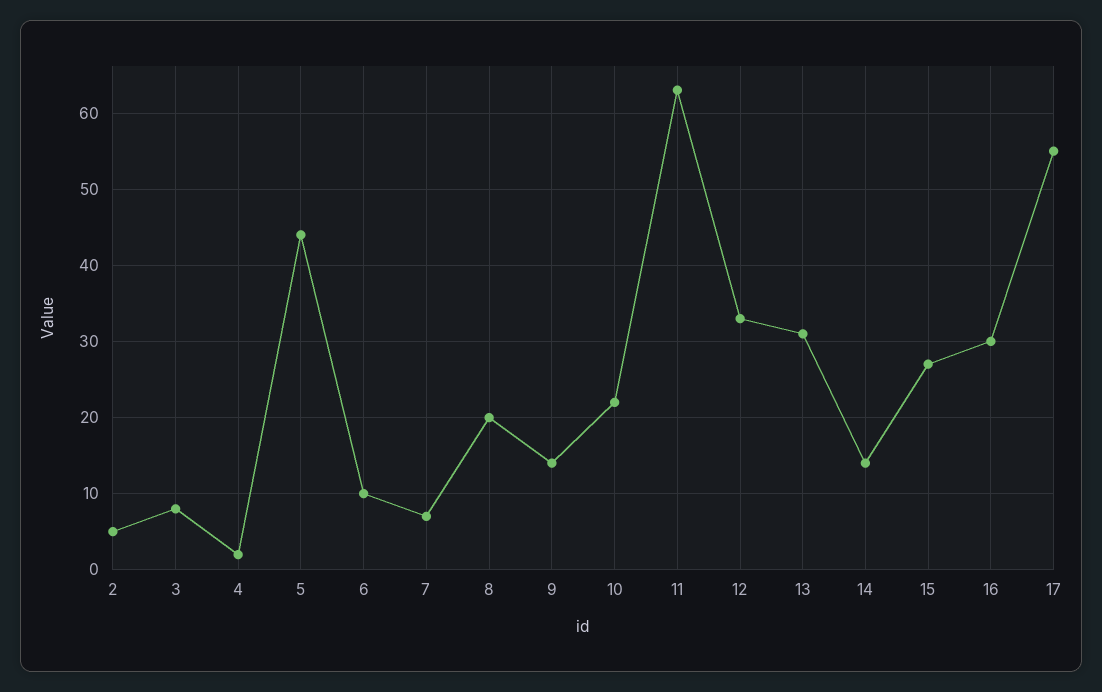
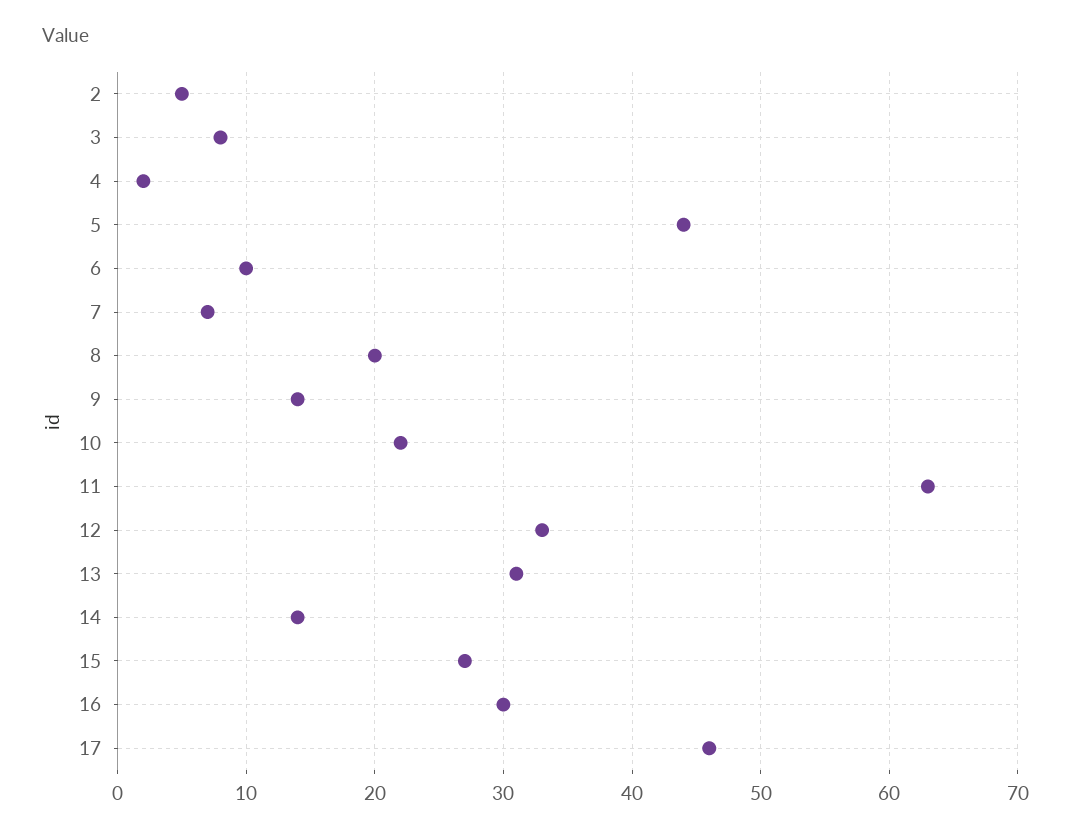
  {
    "2": 5,
    "3": 8,
    "4": 2,
    "5": 44,
    "6": 10,
    "7": 7,
    "8": 20,
    "9": 14,
    "10": 22,
    "11": 63,
    "12": 33,
    "13": 31,
    "14": 14,
    "15": 27,
    "16": 30,
-   "17": 55
+   "17": 46
  }

